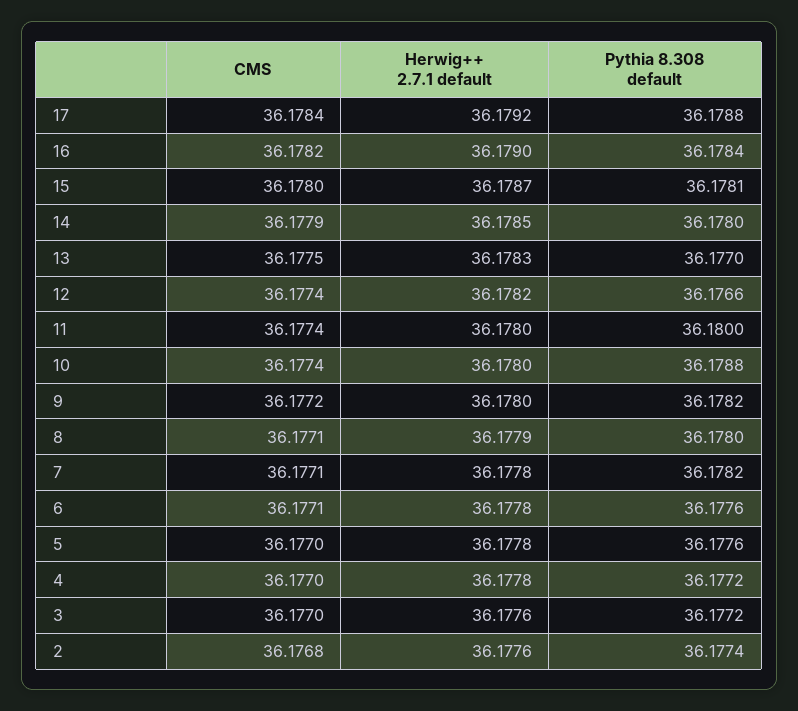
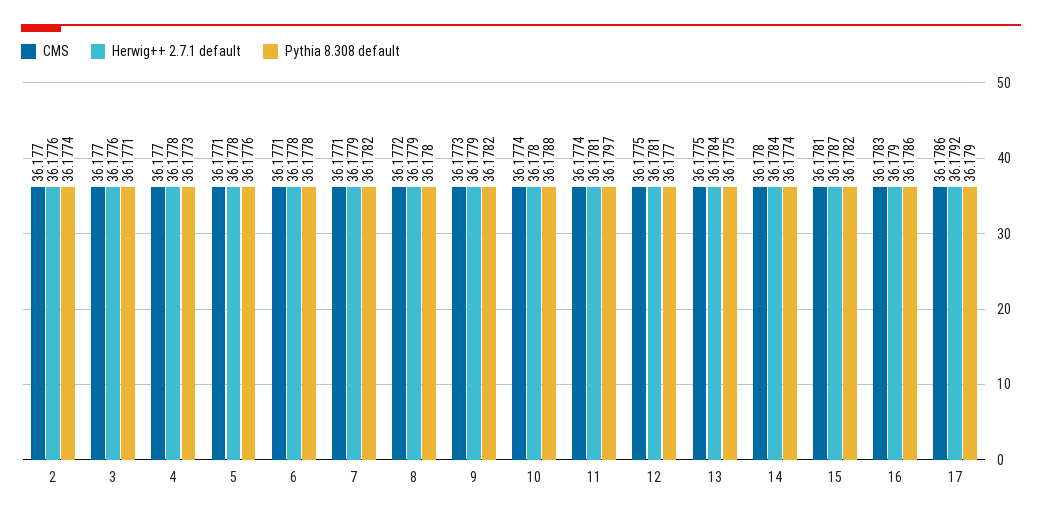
  {
    "CMS": {
-     "17": 36.1784,
+     "17": 36.1786,
-     "16": 36.1782,
+     "16": 36.1783,
-     "15": 36.178,
+     "15": 36.1781,
-     "14": 36.1779,
+     "14": 36.178,
      "13": 36.1775,
-     "12": 36.1774,
+     "12": 36.1775,
      "11": 36.1774,
      "10": 36.1774,
-     "9": 36.1772,
+     "9": 36.1773,
-     "8": 36.1771,
+     "8": 36.1772,
      "7": 36.1771,
      "6": 36.1771,
-     "5": 36.177,
+     "5": 36.1771,
      "4": 36.177,
      "3": 36.177,
-     "2": 36.1768
+     "2": 36.177
    },
    "Herwig++ 2.7.1 default": {
      "17": 36.1792,
      "16": 36.179,
      "15": 36.1787,
-     "14": 36.1785,
+     "14": 36.1784,
-     "13": 36.1783,
+     "13": 36.1784,
-     "12": 36.1782,
+     "12": 36.1781,
-     "11": 36.178,
+     "11": 36.1781,
      "10": 36.178,
-     "9": 36.178,
+     "9": 36.1779,
      "8": 36.1779,
-     "7": 36.1778,
+     "7": 36.1779,
      "6": 36.1778,
      "5": 36.1778,
      "4": 36.1778,
      "3": 36.1776,
      "2": 36.1776
    },
    "Pythia 8.308 default": {
-     "17": 36.1788,
+     "17": 36.179,
-     "16": 36.1784,
+     "16": 36.1786,
-     "15": 36.1781,
+     "15": 36.1782,
-     "14": 36.178,
+     "14": 36.1774,
-     "13": 36.177,
+     "13": 36.1775,
-     "12": 36.1766,
+     "12": 36.177,
-     "11": 36.18,
+     "11": 36.1797,
      "10": 36.1788,
      "9": 36.1782,
      "8": 36.178,
      "7": 36.1782,
-     "6": 36.1776,
+     "6": 36.1778,
      "5": 36.1776,
-     "4": 36.1772,
+     "4": 36.1773,
-     "3": 36.1772,
+     "3": 36.1771,
      "2": 36.1774
    }
  }

